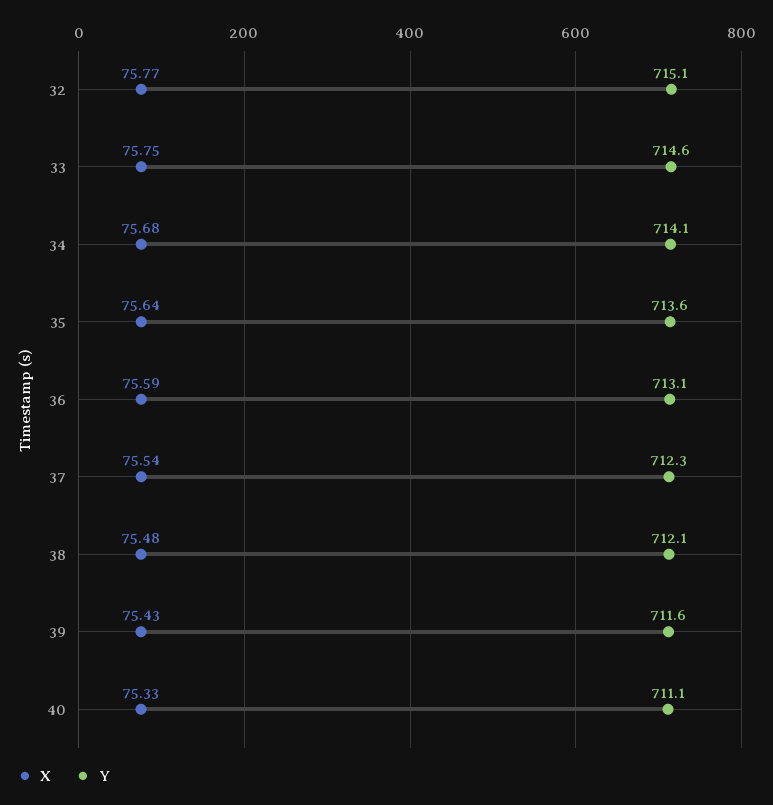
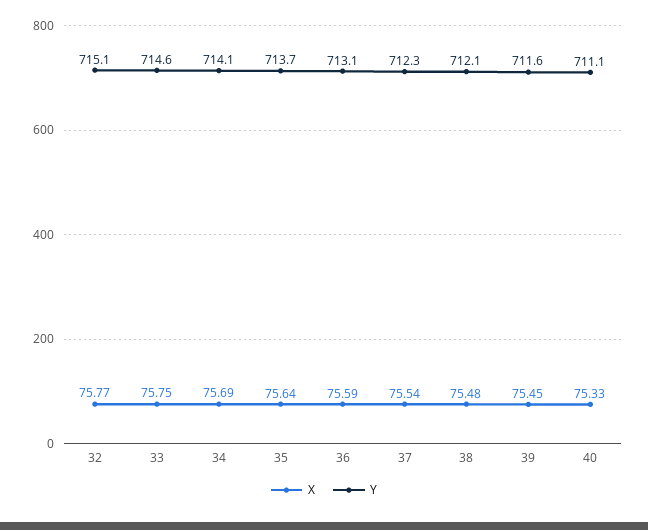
  {
    "X": {
      "32": 75.77,
      "33": 75.75,
-     "34": 75.68,
+     "34": 75.69,
      "35": 75.64,
      "36": 75.59,
      "37": 75.54,
      "38": 75.48,
-     "39": 75.43,
+     "39": 75.45,
      "40": 75.33
    },
    "Y": {
      "32": 715.1,
      "33": 714.6,
      "34": 714.1,
-     "35": 713.6,
+     "35": 713.7,
      "36": 713.1,
      "37": 712.3,
      "38": 712.1,
      "39": 711.6,
      "40": 711.1
    }
  }

